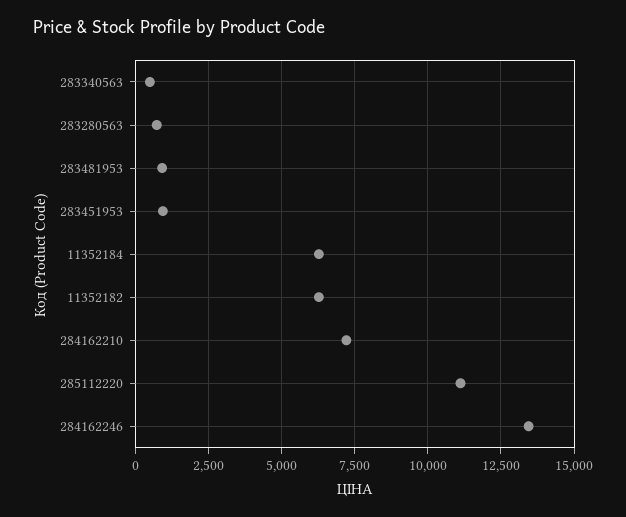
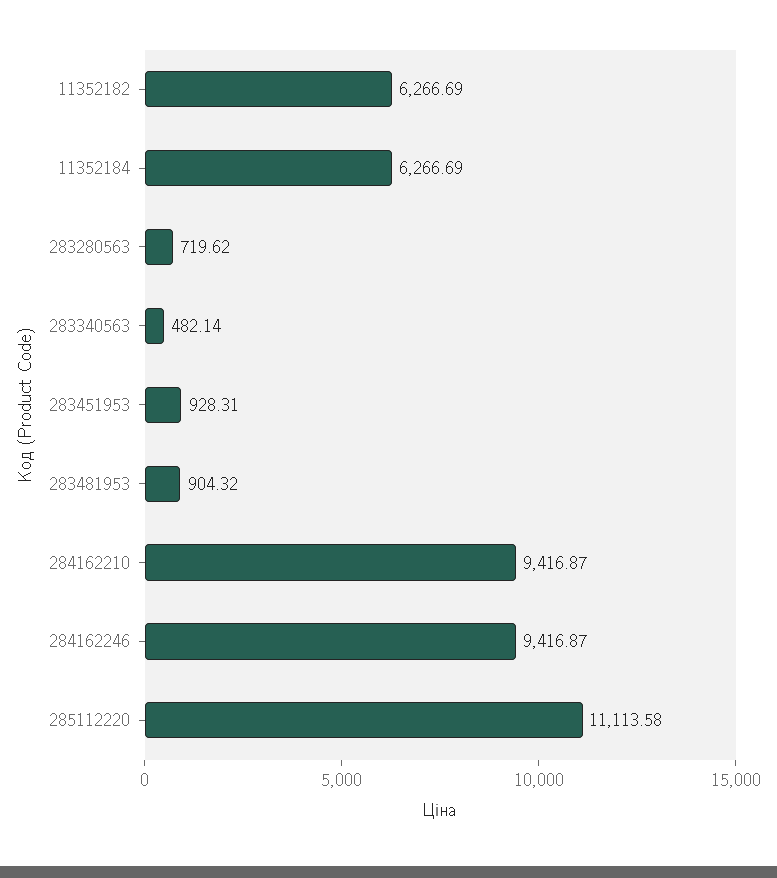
  {
    "283340563": 482.14,
    "283280563": 719.62,
    "283481953": 904.32,
    "283451953": 928.31,
    "11352184": 6266.69,
    "11352182": 6266.69,
-   "284162210": 7250,
+   "284162210": 9416.87,
    "285112220": 11113.58,
-   "284162246": 13500
+   "284162246": 9416.87
  }

